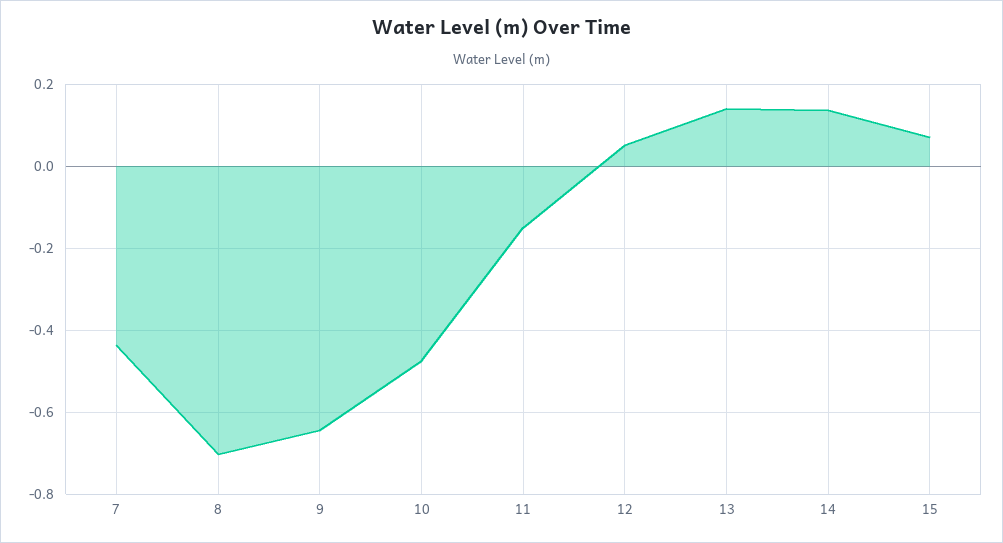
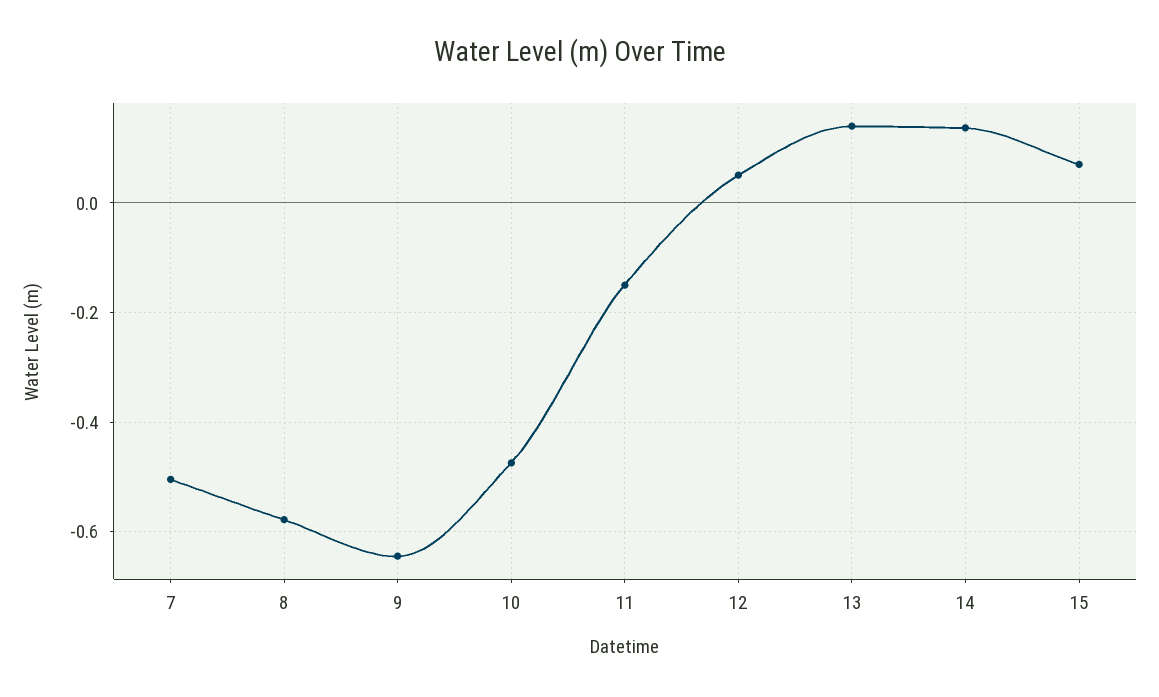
  {
-   "7": -0.44,
+   "7": -0.5,
-   "8": -0.7,
+   "8": -0.58,
    "9": -0.64,
    "10": -0.48,
    "11": -0.14,
    "12": 0.06,
    "13": 0.14,
    "14": 0.14,
    "15": 0.08
  }

